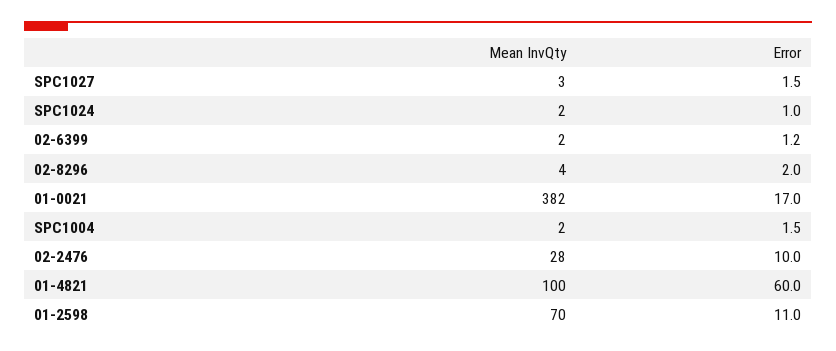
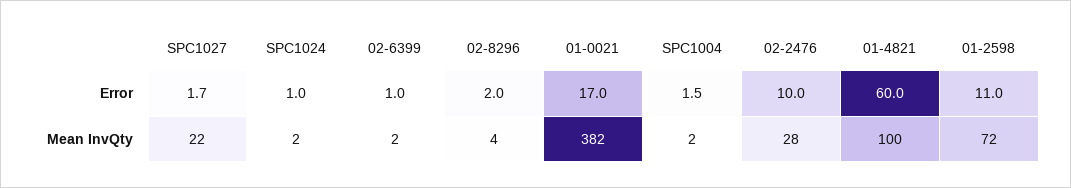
  {
    "Mean InvQty": {
-     "SPC1027": 3,
+     "SPC1027": 22,
      "SPC1024": 2,
      "02-6399": 2,
      "02-8296": 4,
      "01-0021": 382,
      "SPC1004": 2,
      "02-2476": 28,
      "01-4821": 100,
-     "01-2598": 70
+     "01-2598": 72
    },
    "Error": {
-     "SPC1027": 1.5,
+     "SPC1027": 1.7,
      "SPC1024": 1,
-     "02-6399": 1.2,
+     "02-6399": 1,
      "02-8296": 2,
      "01-0021": 17,
      "SPC1004": 1.5,
      "02-2476": 10,
      "01-4821": 60,
      "01-2598": 11
    }
  }

